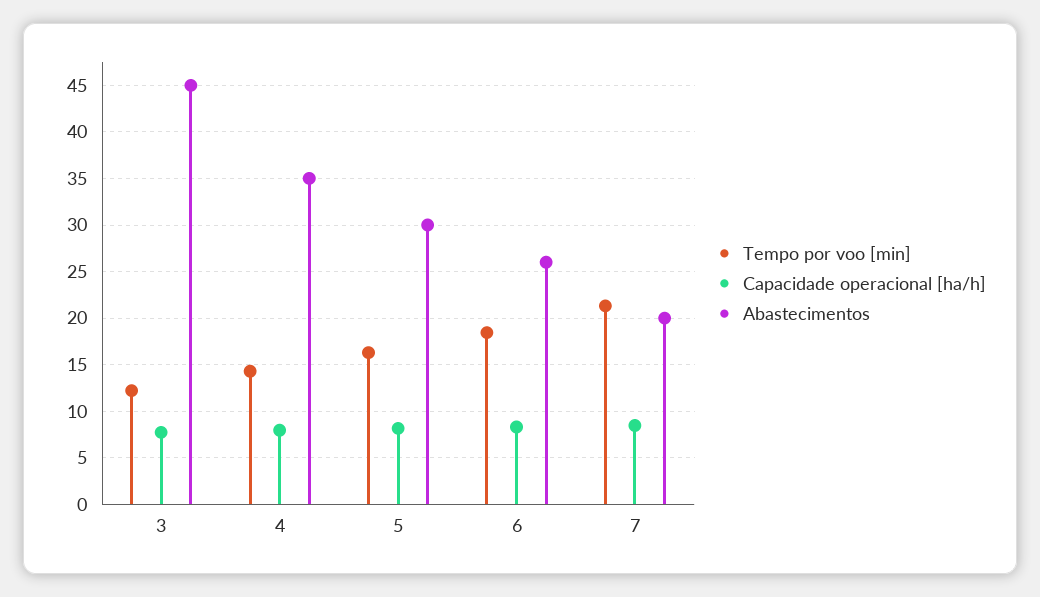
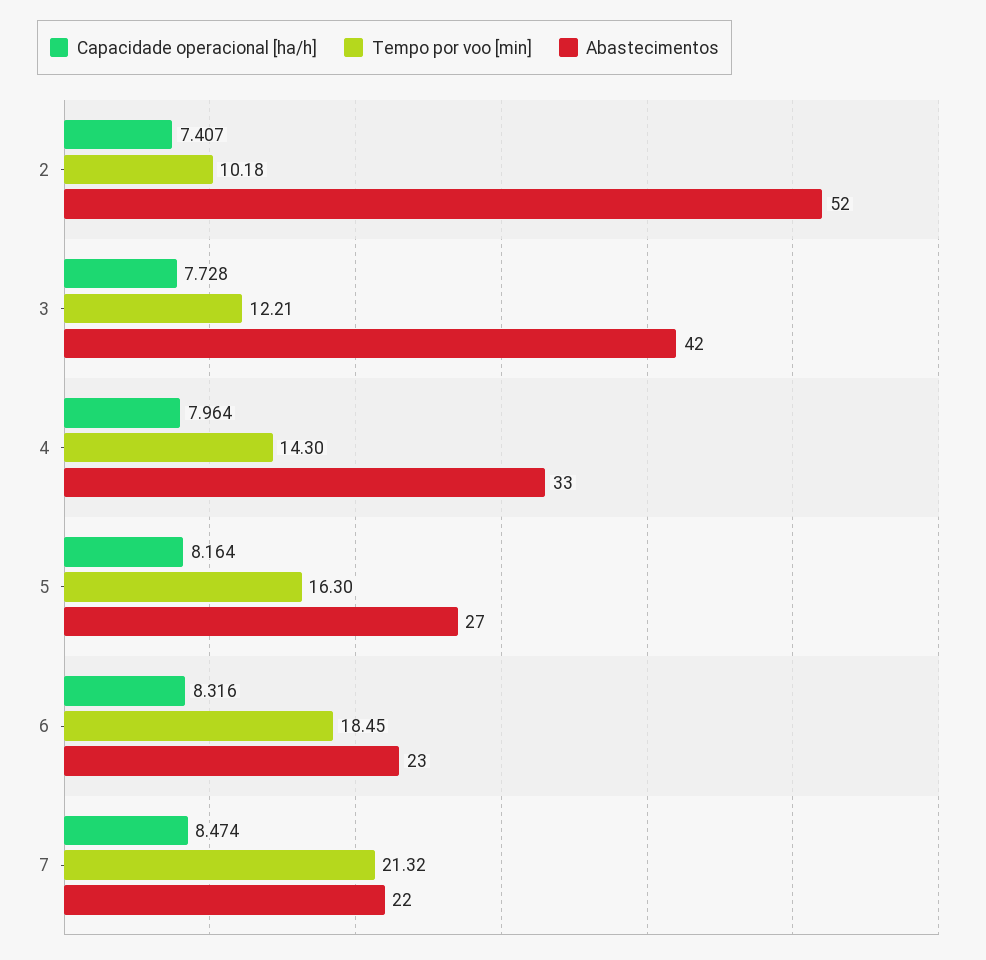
  {
    "Tempo por voo [min]": {
      "3": 12.21,
      "4": 14.3,
      "5": 16.3,
      "6": 18.45,
-     "7": 21.32
+     "7": 21.32,
+     "2": 10.18
    },
    "Capacidade operacional [ha/h]": {
      "3": 7.728,
      "4": 7.964,
      "5": 8.164,
      "6": 8.316,
-     "7": 8.474
+     "7": 8.474,
+     "2": 7.407
    },
    "Abastecimentos": {
-     "3": 45,
+     "3": 42,
-     "4": 35,
+     "4": 33,
-     "5": 30,
+     "5": 27,
-     "6": 26,
+     "6": 23,
-     "7": 20
+     "7": 22,
+     "2": 52
    }
  }

